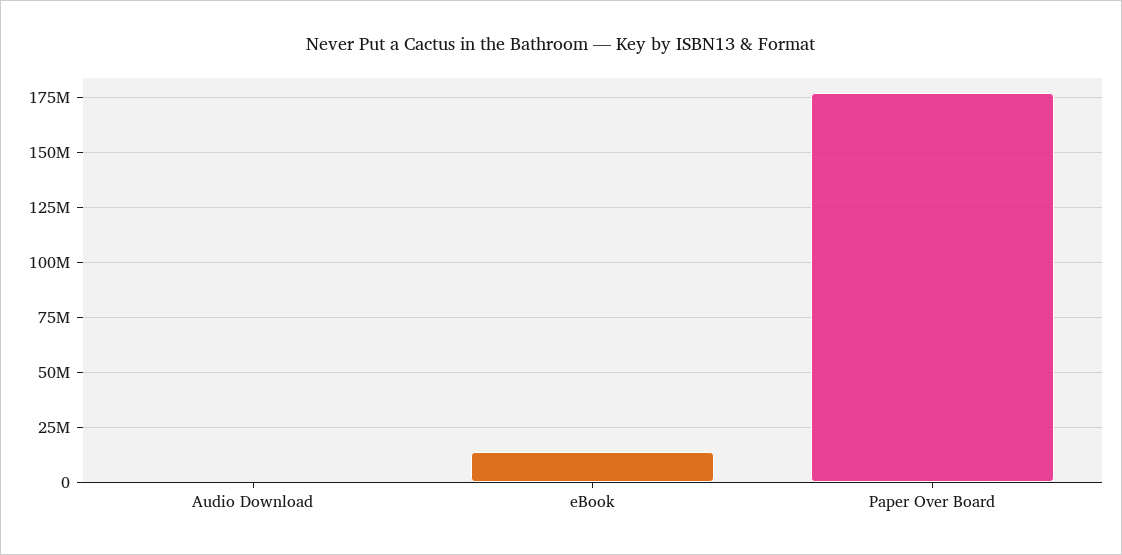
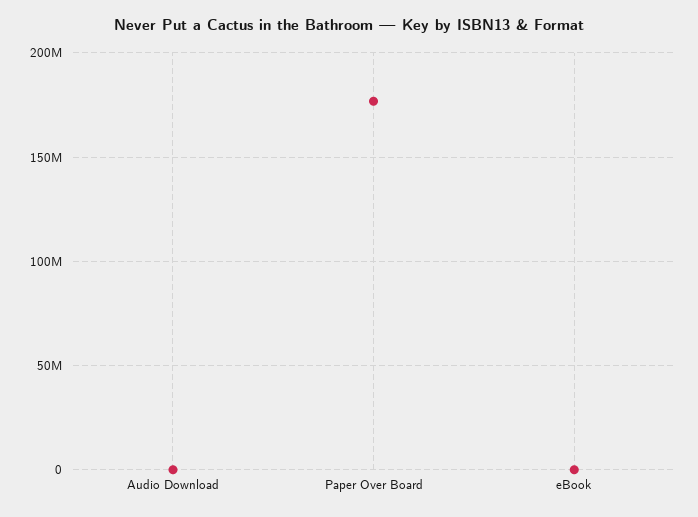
  {
    "Audio Download": 0,
-   "eBook": 15000000,
+   "eBook": 0,
    "Paper Over Board": 175000000
  }

